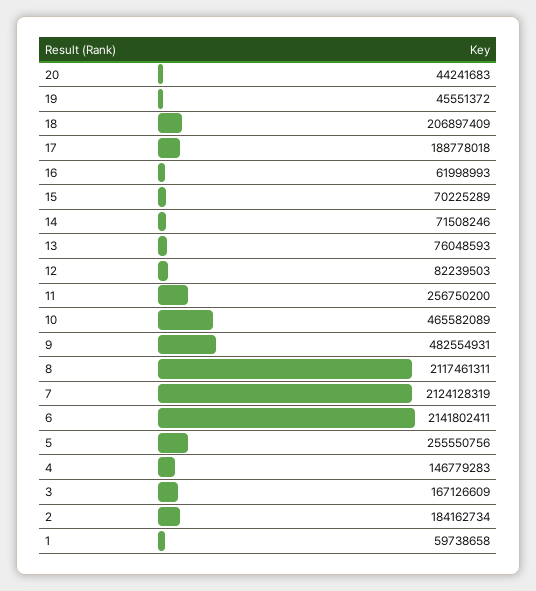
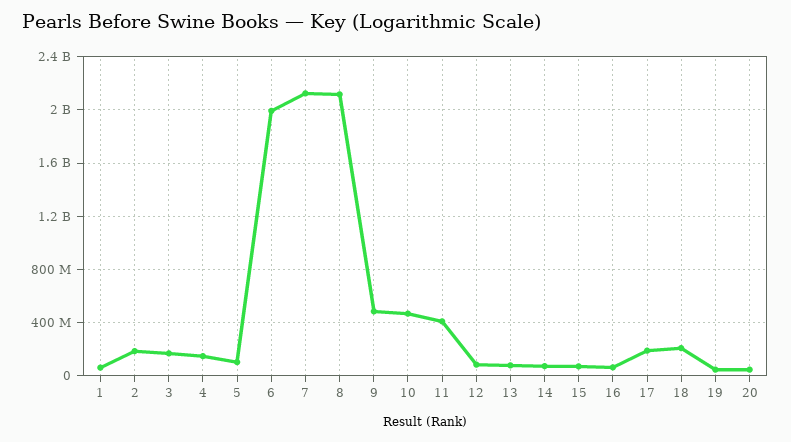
  {
    "20": 44241683,
    "19": 45551372,
    "18": 206897409,
    "17": 188778018,
    "16": 61998993,
    "15": 70225289,
    "14": 71508246,
    "13": 76048593,
    "12": 82239503,
-   "11": 256750200,
+   "11": 400000000,
    "10": 465582089,
    "9": 482554931,
    "8": 2117461311,
    "7": 2124128319,
-   "6": 2141802411,
+   "6": 2000000000,
-   "5": 255550756,
+   "5": 100000000,
    "4": 146779283,
    "3": 167126609,
    "2": 184162734,
    "1": 59738658
  }

